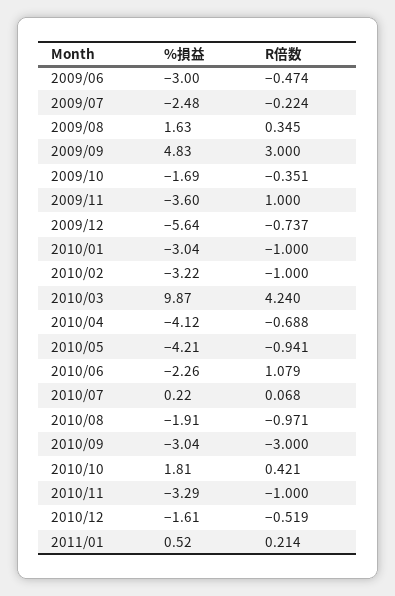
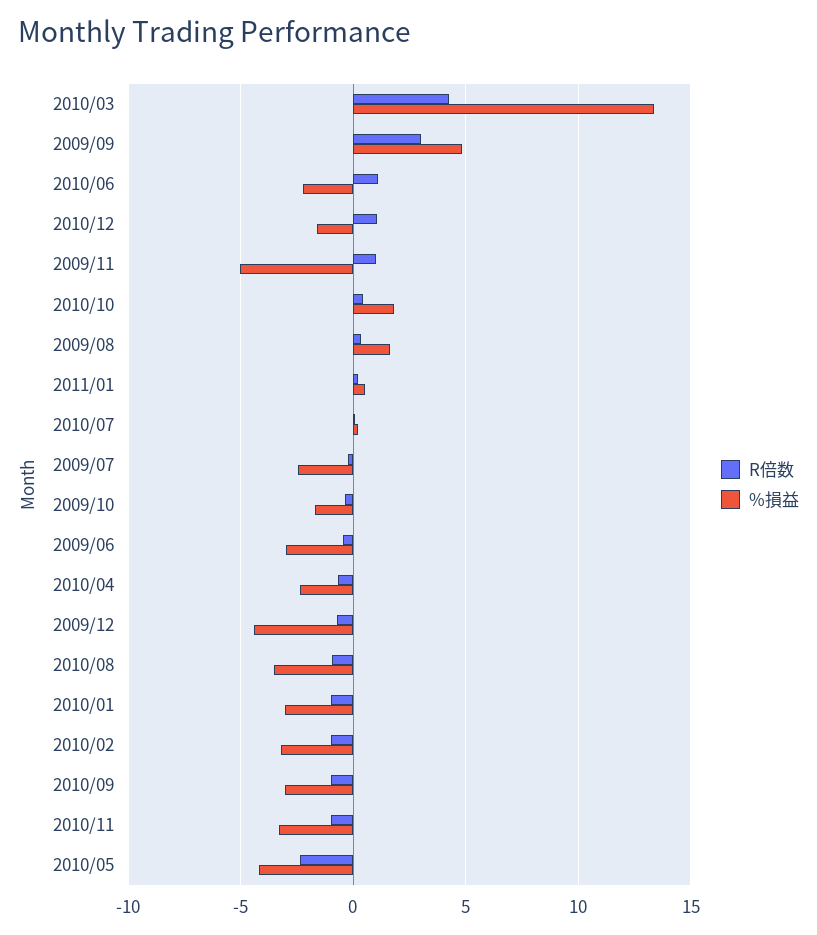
  {
    "%損益": {
      "2009/06": -3,
      "2009/07": -2.48,
      "2009/08": 1.63,
      "2009/09": 4.83,
      "2009/10": -1.69,
-     "2009/11": -3.6,
+     "2009/11": -5,
-     "2009/12": -5.64,
+     "2009/12": -4.5,
      "2010/01": -3.04,
      "2010/02": -3.22,
-     "2010/03": 9.87,
+     "2010/03": 13.5,
-     "2010/04": -4.12,
+     "2010/04": -2.5,
      "2010/05": -4.21,
      "2010/06": -2.26,
      "2010/07": 0.22,
-     "2010/08": -1.91,
+     "2010/08": -3.5,
      "2010/09": -3.04,
      "2010/10": 1.81,
      "2010/11": -3.29,
      "2010/12": -1.61,
      "2011/01": 0.52
    },
    "R倍数": {
      "2009/06": -0.474,
      "2009/07": -0.224,
      "2009/08": 0.345,
      "2009/09": 3,
      "2009/10": -0.351,
      "2009/11": 1,
      "2009/12": -0.737,
      "2010/01": -1,
      "2010/02": -1,
      "2010/03": 4.24,
      "2010/04": -0.688,
-     "2010/05": -0.941,
+     "2010/05": -2.5,
      "2010/06": 1.079,
      "2010/07": 0.068,
      "2010/08": -0.971,
-     "2010/09": -3,
+     "2010/09": -1,
      "2010/10": 0.421,
      "2010/11": -1,
-     "2010/12": -0.519,
+     "2010/12": 1,
      "2011/01": 0.214
    }
  }

